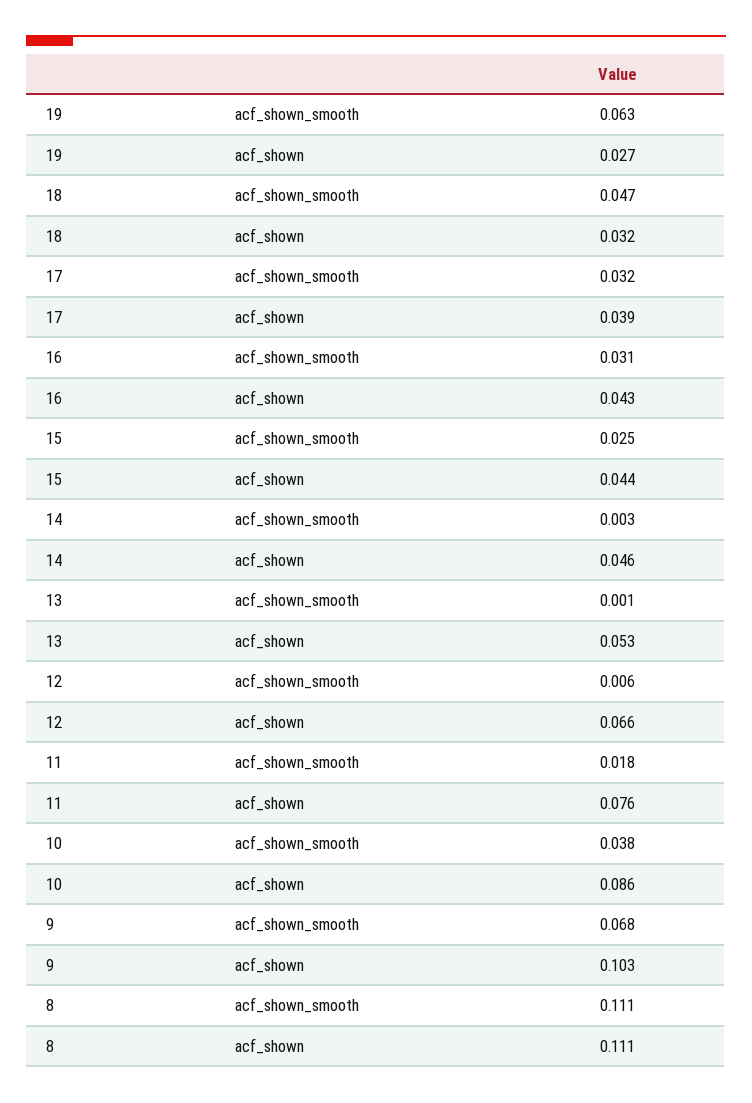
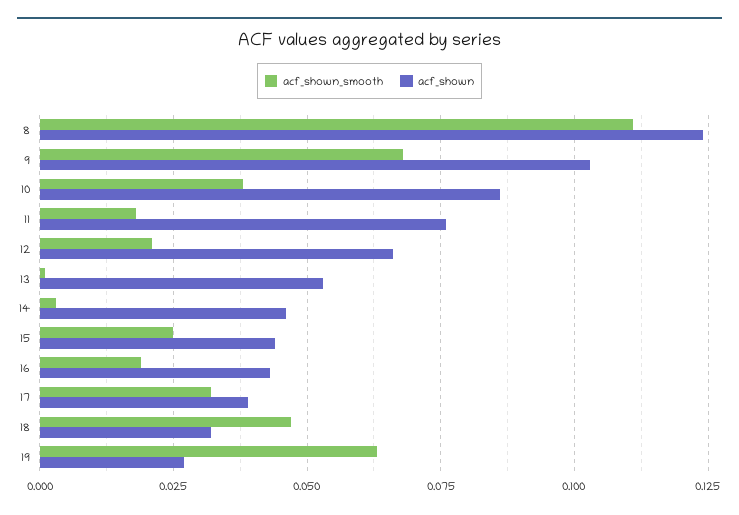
  {
    "acf_shown_smooth": {
      "19": 0.063,
      "18": 0.047,
      "17": 0.032,
-     "16": 0.031,
+     "16": 0.02,
      "15": 0.025,
      "14": 0.003,
      "13": 0.001,
-     "12": 0.006,
+     "12": 0.02,
      "11": 0.018,
      "10": 0.038,
      "9": 0.068,
      "8": 0.111
    },
    "acf_shown": {
      "19": 0.027,
      "18": 0.032,
      "17": 0.039,
      "16": 0.043,
      "15": 0.044,
      "14": 0.046,
      "13": 0.053,
      "12": 0.066,
      "11": 0.076,
      "10": 0.086,
      "9": 0.103,
-     "8": 0.111
+     "8": 0.125
    }
  }

